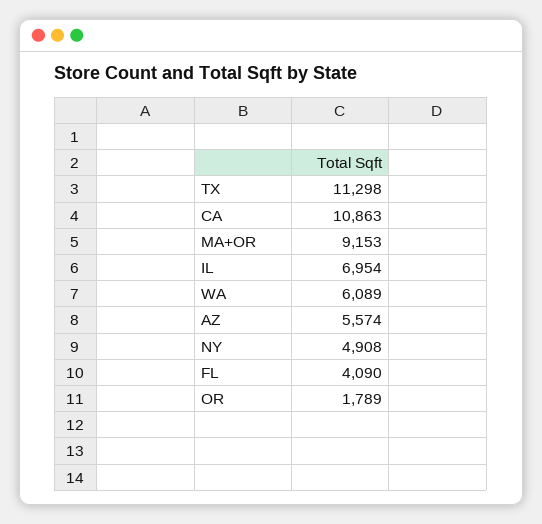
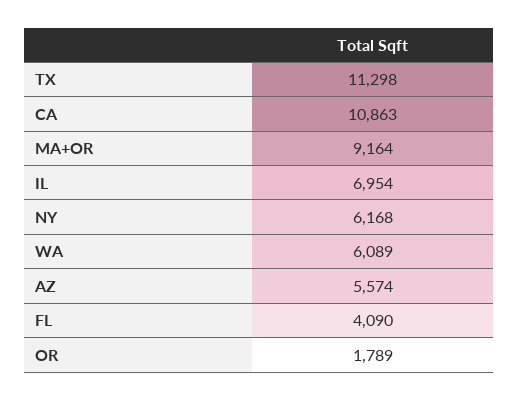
  {
    "TX": 11298,
    "CA": 10863,
-   "MA+OR": 9153,
+   "MA+OR": 9164,
    "IL": 6954,
    "WA": 6089,
    "AZ": 5574,
-   "NY": 4908,
+   "NY": 6168,
    "FL": 4090,
    "OR": 1789
  }

